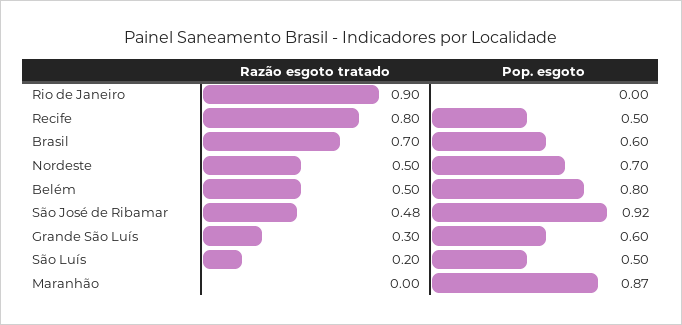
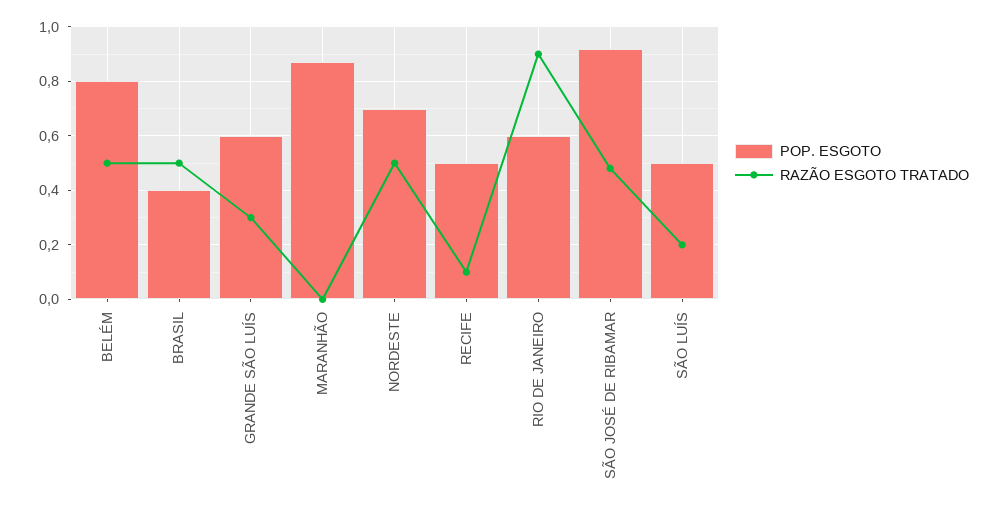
  {
    "Razão esgoto tratado": {
      "Rio de Janeiro": 0.9,
-     "Recife": 0.8,
+     "Recife": 0.1,
-     "Brasil": 0.7,
+     "Brasil": 0.5,
      "Nordeste": 0.5,
      "Belém": 0.5,
      "São José de Ribamar": 0.48,
      "Grande São Luís": 0.3,
      "São Luís": 0.2,
      "Maranhão": 0
    },
    "Pop. esgoto": {
-     "Rio de Janeiro": 0,
+     "Rio de Janeiro": 0.6,
      "Recife": 0.5,
-     "Brasil": 0.6,
+     "Brasil": 0.4,
      "Nordeste": 0.7,
      "Belém": 0.8,
      "São José de Ribamar": 0.92,
      "Grande São Luís": 0.6,
      "São Luís": 0.5,
      "Maranhão": 0.87
    }
  }

